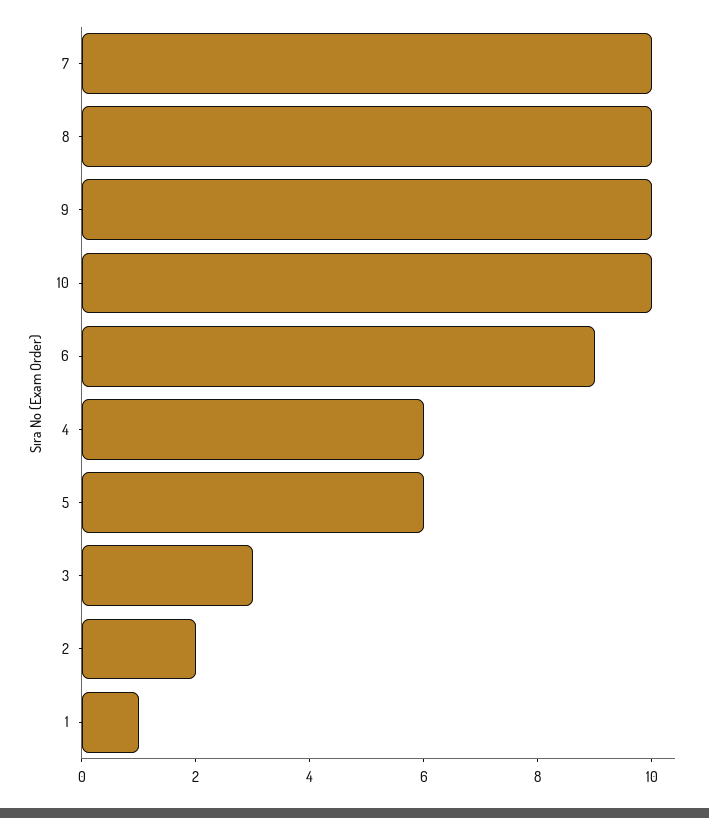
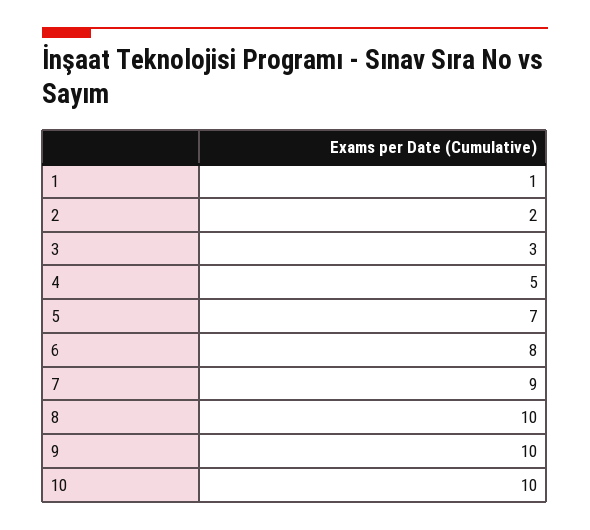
  {
-   "7": 10,
+   "7": 9,
    "8": 10,
    "9": 10,
    "10": 10,
-   "6": 9,
+   "6": 8,
-   "4": 6,
+   "4": 5,
-   "5": 6,
+   "5": 7,
    "3": 3,
    "2": 2,
    "1": 1
  }

